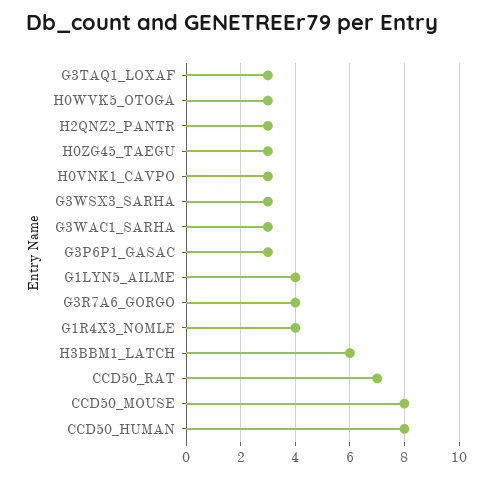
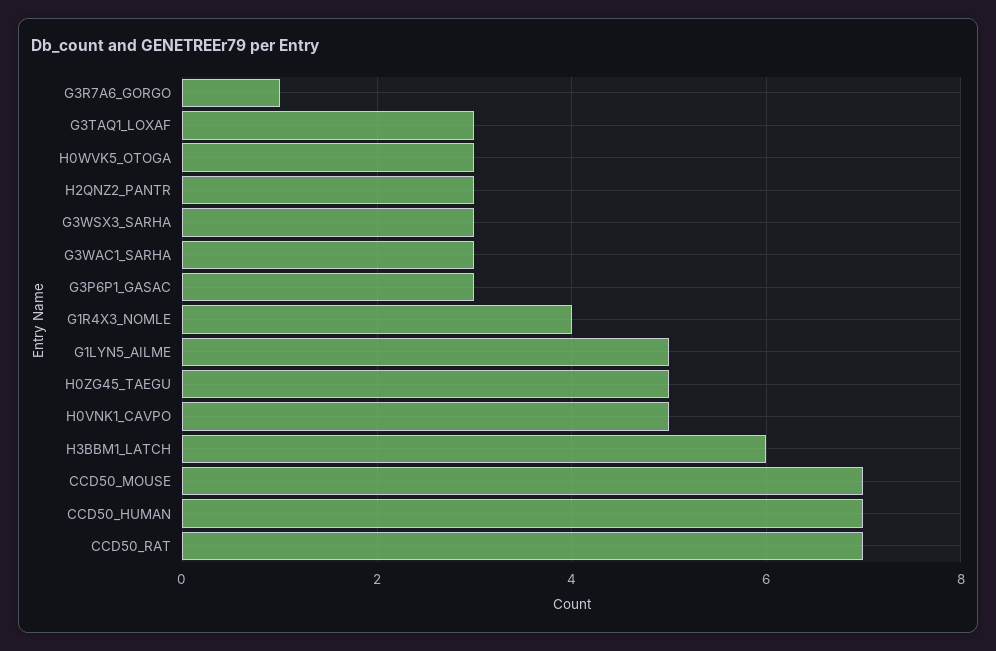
  {
    "G3TAQ1_LOXAF": 3,
    "H0WVK5_OTOGA": 3,
    "H2QNZ2_PANTR": 3,
-   "H0ZG45_TAEGU": 3,
+   "H0ZG45_TAEGU": 5,
-   "H0VNK1_CAVPO": 3,
+   "H0VNK1_CAVPO": 5,
    "G3WSX3_SARHA": 3,
    "G3WAC1_SARHA": 3,
    "G3P6P1_GASAC": 3,
-   "G1LYN5_AILME": 4,
+   "G1LYN5_AILME": 5,
-   "G3R7A6_GORGO": 4,
+   "G3R7A6_GORGO": 1,
    "G1R4X3_NOMLE": 4,
    "H3BBM1_LATCH": 6,
    "CCD50_RAT": 7,
-   "CCD50_MOUSE": 8,
+   "CCD50_MOUSE": 7,
-   "CCD50_HUMAN": 8
+   "CCD50_HUMAN": 7
  }

